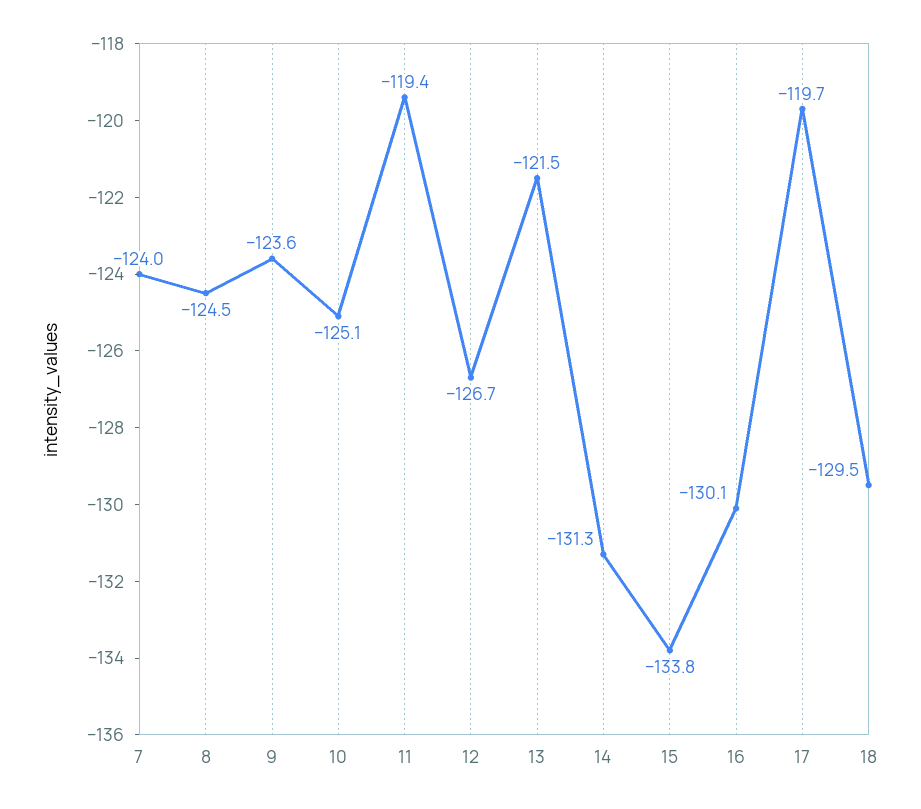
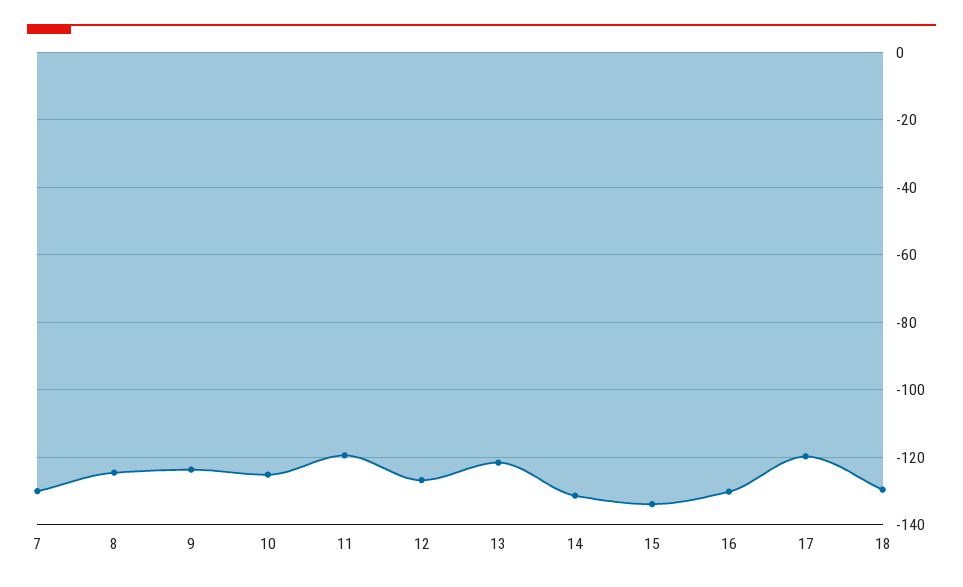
  {
-   "7": -124,
+   "7": -130,
    "8": -124.5,
    "9": -123.6,
    "10": -125.1,
    "11": -119.4,
    "12": -126.7,
    "13": -121.5,
    "14": -131.3,
    "15": -133.8,
    "16": -130.1,
    "17": -119.7,
    "18": -129.5
  }

